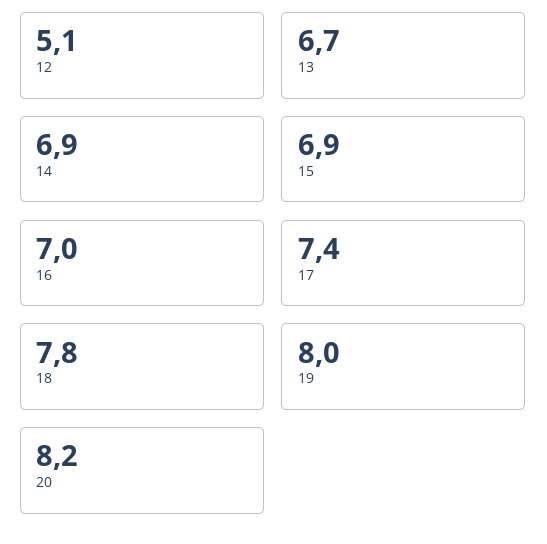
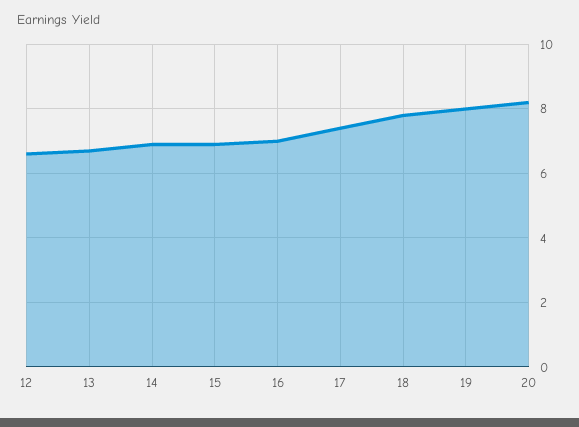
  {
-   "12": 5.1,
+   "12": 6.5,
    "13": 6.7,
    "14": 6.9,
    "15": 6.9,
    "16": 7,
    "17": 7.4,
    "18": 7.8,
    "19": 8,
    "20": 8.2
  }

